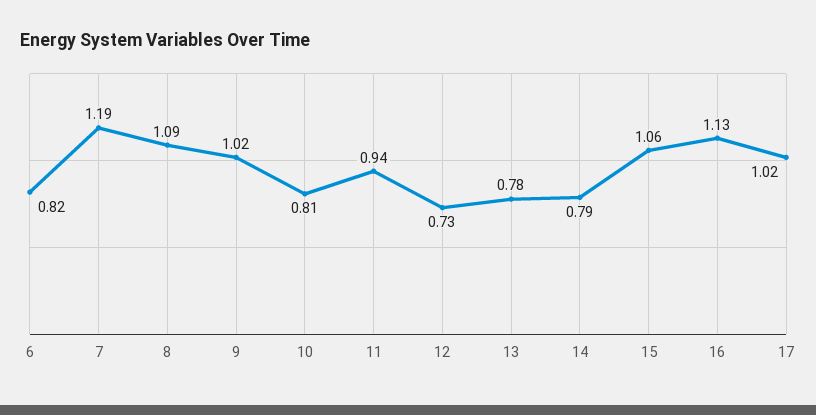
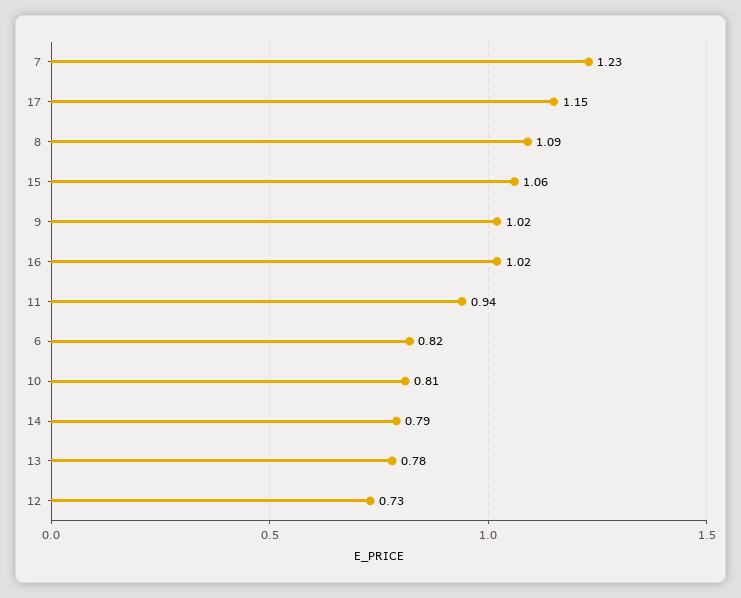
  {
    "6": 0.82,
-   "7": 1.19,
+   "7": 1.23,
    "8": 1.09,
    "9": 1.02,
    "10": 0.81,
    "11": 0.94,
    "12": 0.73,
    "13": 0.78,
    "14": 0.79,
    "15": 1.06,
-   "16": 1.13,
+   "16": 1.02,
-   "17": 1.02
+   "17": 1.15
  }

